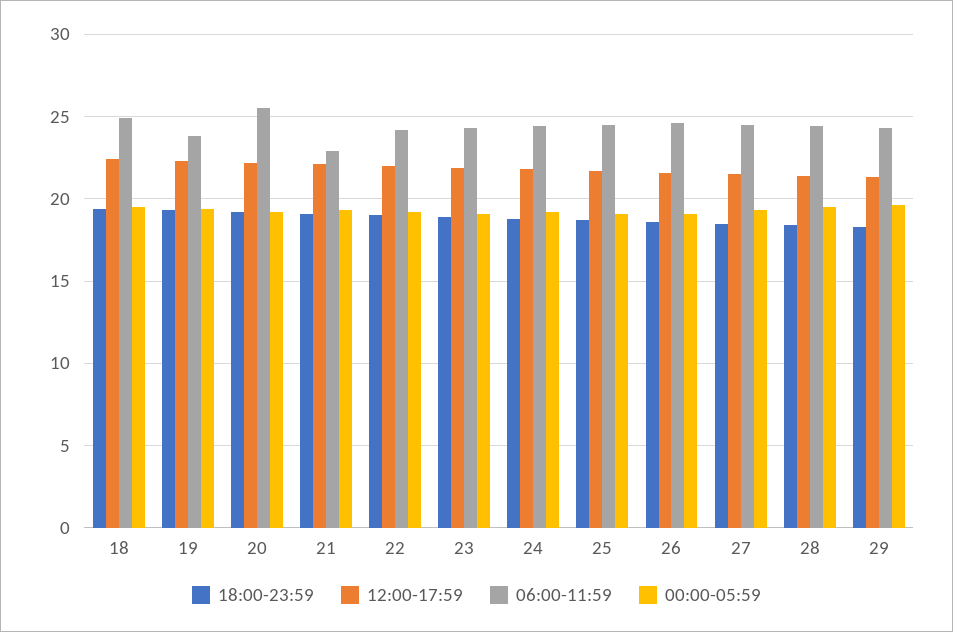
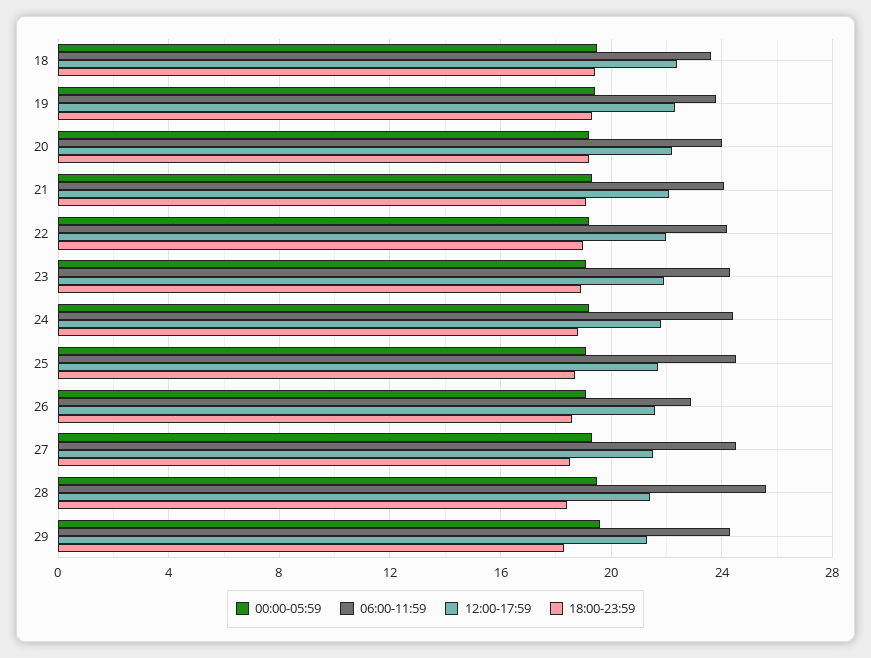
  {
    "18:00-23:59": {
      "18": 19.5,
      "19": 19.5,
      "20": 19,
      "21": 19,
      "22": 19,
      "23": 19,
      "24": 19,
      "25": 18.5,
      "26": 18.5,
      "27": 18.5,
      "28": 18.5,
      "29": 18.5
    },
    "12:00-17:59": {
      "18": 22.5,
      "19": 22.5,
      "20": 22,
      "21": 22,
      "22": 22,
      "23": 22,
      "24": 22,
      "25": 21.5,
      "26": 21.5,
      "27": 21.5,
      "28": 21.5,
      "29": 21.5
    },
    "06:00-11:59": {
-     "18": 25,
+     "18": 23.5,
      "19": 24,
-     "20": 25.5,
+     "20": 24,
-     "21": 23,
+     "21": 24,
      "22": 24,
      "23": 24.5,
      "24": 24.5,
      "25": 24.5,
-     "26": 24.5,
+     "26": 23,
      "27": 24.5,
-     "28": 24.5,
+     "28": 25.5,
      "29": 24.5
    },
    "00:00-05:59": {
      "18": 19.5,
      "19": 19.5,
      "20": 19,
      "21": 19.5,
      "22": 19,
      "23": 19,
      "24": 19,
      "25": 19,
      "26": 19,
      "27": 19.5,
      "28": 19.5,
      "29": 19.5
    }
  }

